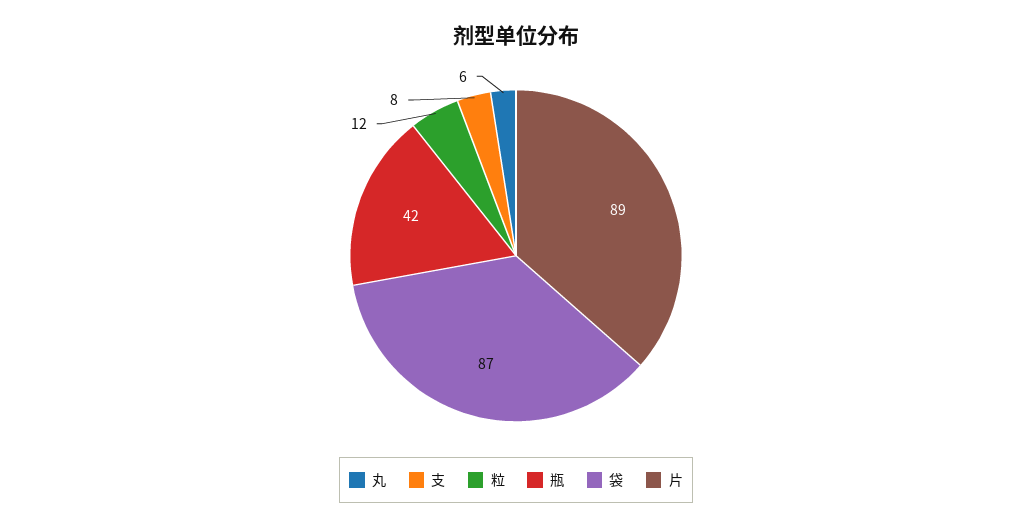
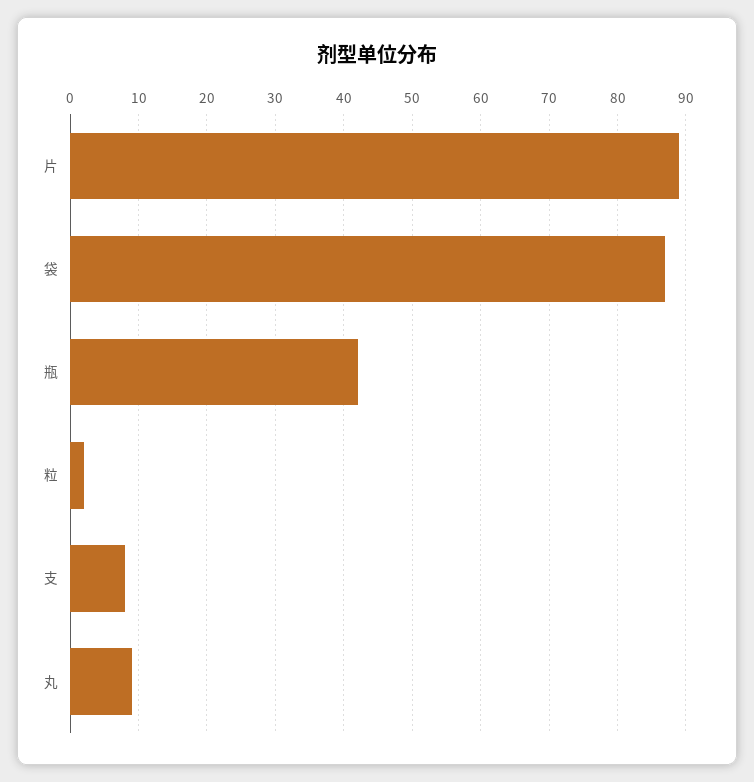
  {
-   "丸": 6,
+   "丸": 9,
    "支": 8,
-   "粒": 12,
+   "粒": 2,
    "瓶": 42,
    "袋": 87,
    "片": 89
  }

